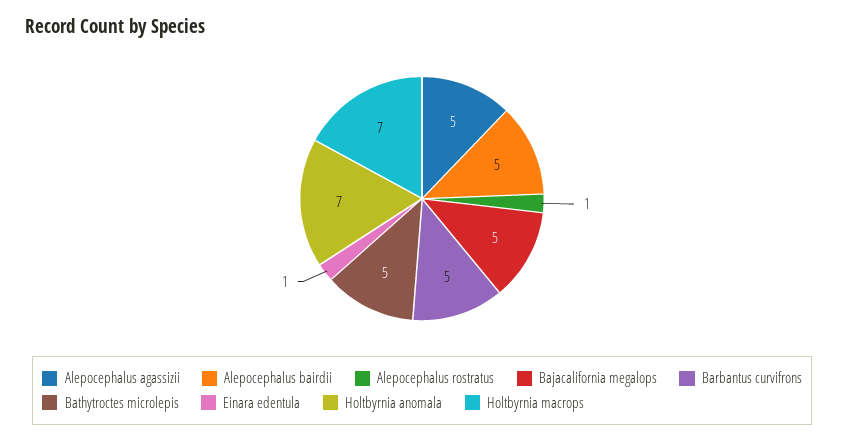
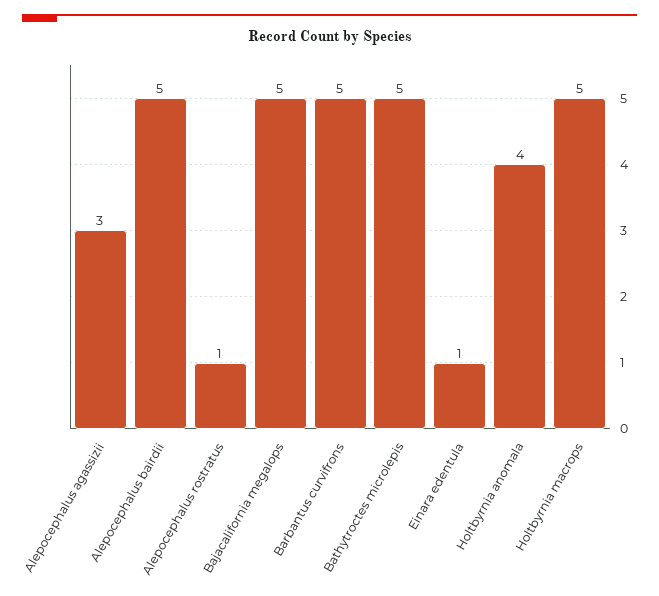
  {
-   "Alepocephalus agassizii": 5,
+   "Alepocephalus agassizii": 3,
    "Alepocephalus bairdii": 5,
    "Alepocephalus rostratus": 1,
    "Bajacalifornia megalops": 5,
    "Barbantus curvifrons": 5,
    "Bathytroctes microlepis": 5,
    "Einara edentula": 1,
-   "Holtbyrnia anomala": 7,
+   "Holtbyrnia anomala": 4,
-   "Holtbyrnia macrops": 7
+   "Holtbyrnia macrops": 5
  }

